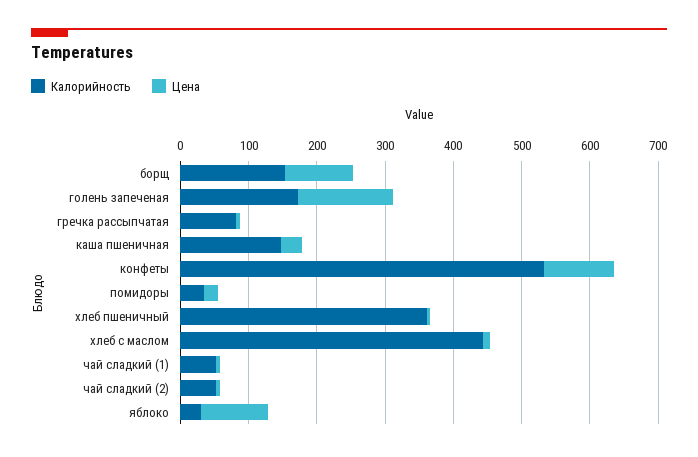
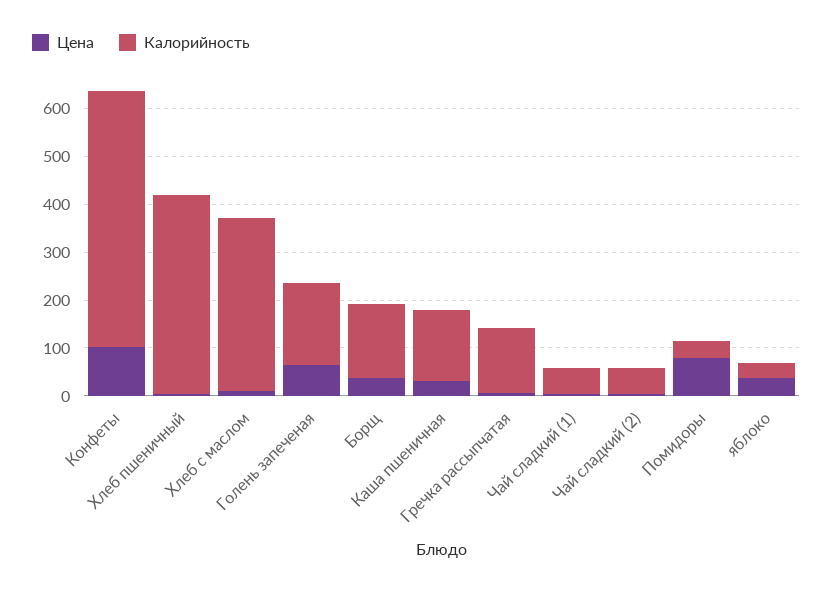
  {
    "Калорийность": {
      "борщ": 160,
      "голень запеченая": 180,
-     "гречка рассыпчатая": 80,
+     "гречка рассыпчатая": 140,
      "каша пшеничная": 140,
      "конфеты": 540,
      "помидоры": 40,
-     "хлеб пшеничный": 360,
+     "хлеб пшеничный": 420,
-     "хлеб с маслом": 440,
+     "хлеб с маслом": 360,
      "чай сладкий (1)": 60,
      "чай сладкий (2)": 60,
      "яблоко": 40
    },
    "Цена": {
-     "борщ": 100,
+     "борщ": 40,
-     "голень запеченая": 140,
+     "голень запеченая": 60,
      "гречка рассыпчатая": 0,
      "каша пшеничная": 40,
      "конфеты": 100,
-     "помидоры": 20,
+     "помидоры": 80,
      "хлеб пшеничный": 0,
      "хлеб с маслом": 20,
      "чай сладкий (1)": 0,
      "чай сладкий (2)": 0,
-     "яблоко": 100
+     "яблоко": 40
    }
  }

